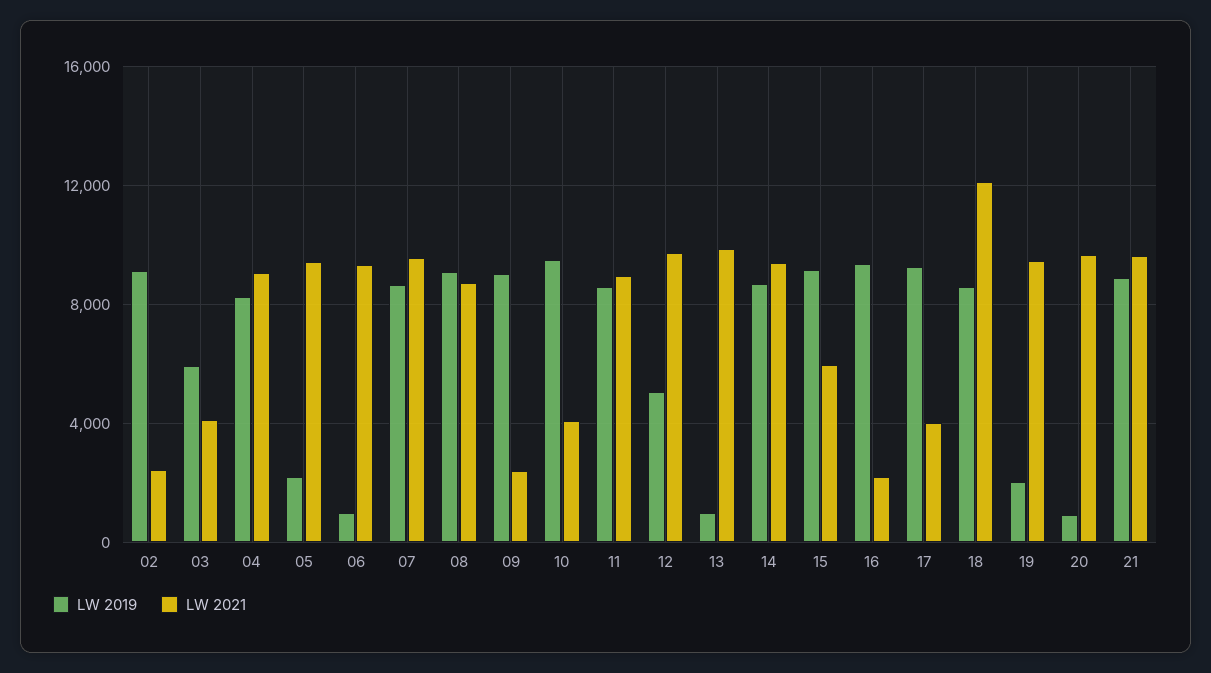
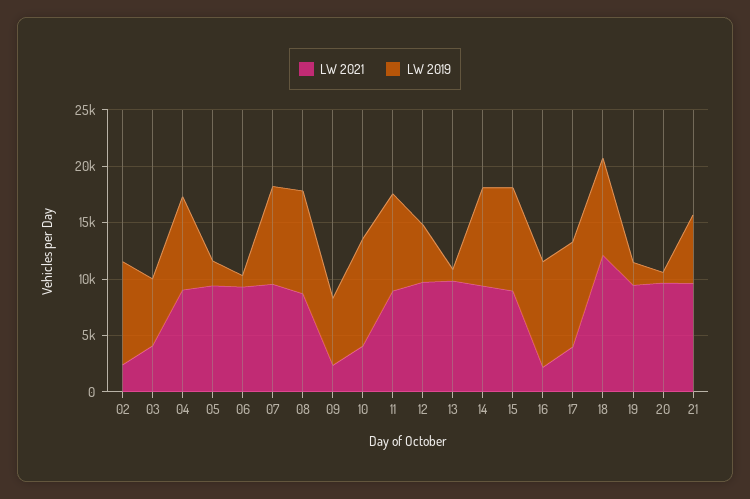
  {
    "LW 2019": {
      "02": 9000,
      "03": 6000,
      "04": 8000,
      "05": 2000,
      "06": 1000,
      "07": 8500,
      "08": 9000,
-     "09": 9000,
+     "09": 6000,
      "10": 9500,
      "11": 8500,
      "12": 5000,
      "13": 1000,
      "14": 8500,
      "15": 9000,
      "16": 9500,
      "17": 9500,
      "18": 8500,
      "19": 2000,
      "20": 1000,
-     "21": 9000
+     "21": 6000
    },
    "LW 2021": {
      "02": 2500,
      "03": 4000,
      "04": 9000,
      "05": 9500,
      "06": 9500,
      "07": 9500,
      "08": 8500,
      "09": 2500,
      "10": 4000,
      "11": 9000,
      "12": 9500,
      "13": 10000,
      "14": 9500,
-     "15": 6000,
+     "15": 9000,
      "16": 2000,
      "17": 4000,
      "18": 12000,
      "19": 9500,
      "20": 9500,
      "21": 9500
    }
  }

